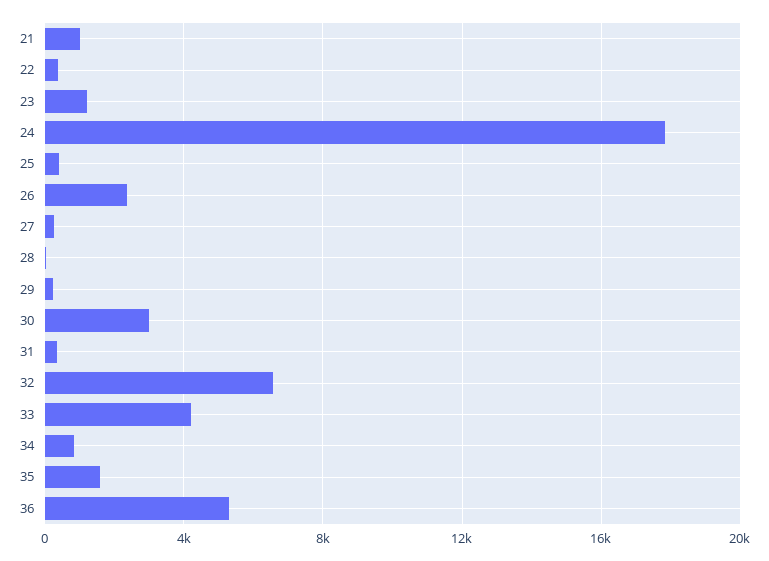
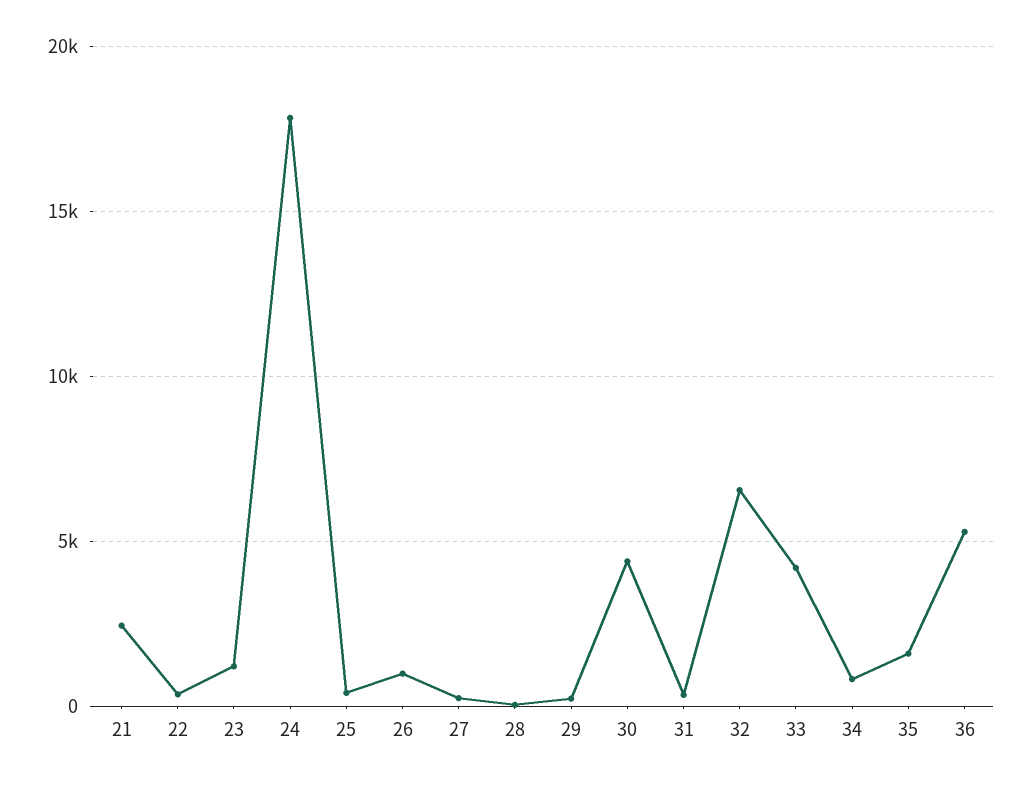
  {
-   "21": 1000,
+   "21": 2500,
    "22": 500,
    "23": 1000,
    "24": 18000,
    "25": 500,
-   "26": 2500,
+   "26": 1000,
    "27": 500,
    "28": 0,
    "29": 0,
-   "30": 3000,
+   "30": 4500,
    "31": 500,
    "32": 6500,
    "33": 4000,
    "34": 1000,
    "35": 1500,
    "36": 5500
  }

